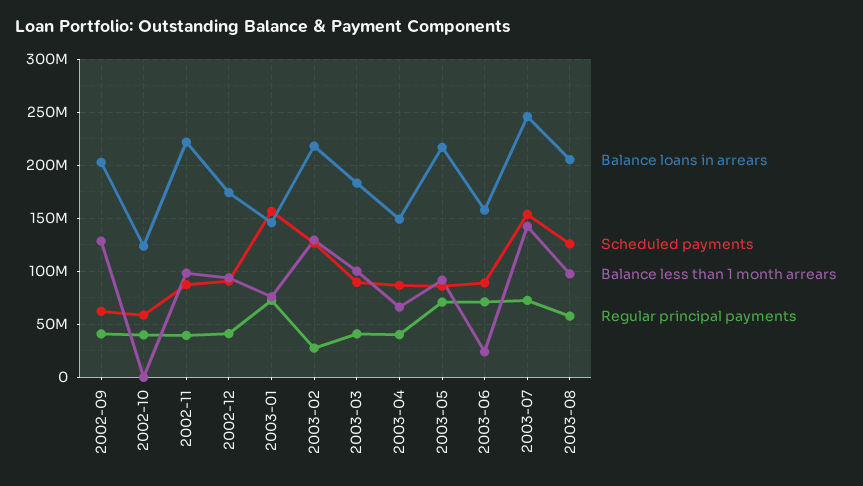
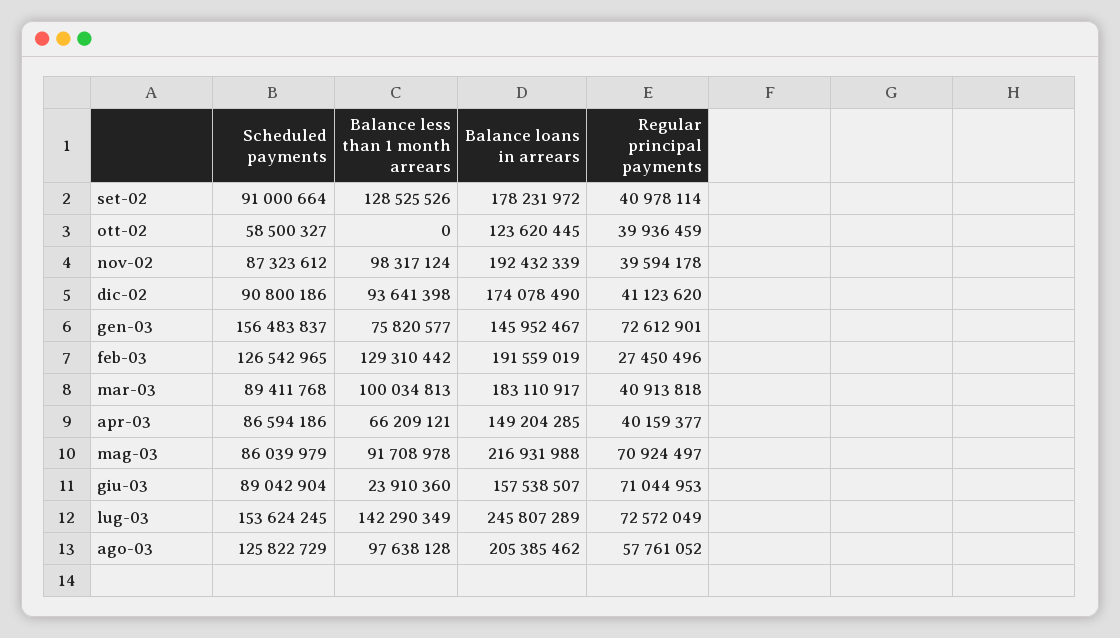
  {
    "Balance loans in arrears": {
-     "2002-09": 200000000,
+     "2002-09": 178231972,
      "2002-10": 123620445,
-     "2002-11": 220000000,
+     "2002-11": 192432339,
      "2002-12": 174078490,
      "2003-01": 145952467,
-     "2003-02": 220000000,
+     "2003-02": 191559019,
      "2003-03": 183110917,
      "2003-04": 149204285,
      "2003-05": 216931988,
      "2003-06": 157538507,
      "2003-07": 245807289,
      "2003-08": 205385462
    },
    "Scheduled payments": {
-     "2002-09": 60000000,
+     "2002-09": 91000664,
      "2002-10": 58500327,
      "2002-11": 87323612,
      "2002-12": 90800186,
      "2003-01": 156483837,
      "2003-02": 126542965,
      "2003-03": 89411768,
      "2003-04": 86594186,
      "2003-05": 86039979,
      "2003-06": 89042904,
      "2003-07": 153624245,
      "2003-08": 125822729
    },
    "Balance less than 1 month arrears": {
      "2002-09": 128525526,
      "2002-10": 0,
      "2002-11": 98317124,
      "2002-12": 93641398,
      "2003-01": 75820577,
      "2003-02": 129310442,
      "2003-03": 100034813,
      "2003-04": 66209121,
      "2003-05": 91708978,
      "2003-06": 23910360,
      "2003-07": 142290349,
      "2003-08": 97638128
    },
    "Regular principal payments": {
      "2002-09": 40978114,
      "2002-10": 39936459,
      "2002-11": 39594178,
      "2002-12": 41123620,
      "2003-01": 72612901,
      "2003-02": 27450496,
      "2003-03": 40913818,
      "2003-04": 40159377,
      "2003-05": 70924497,
      "2003-06": 71044953,
      "2003-07": 72572049,
      "2003-08": 57761052
    }
  }

